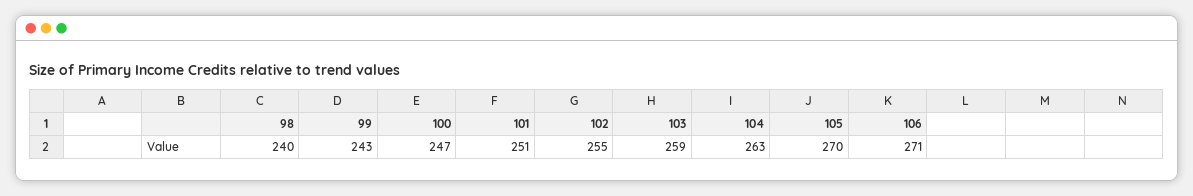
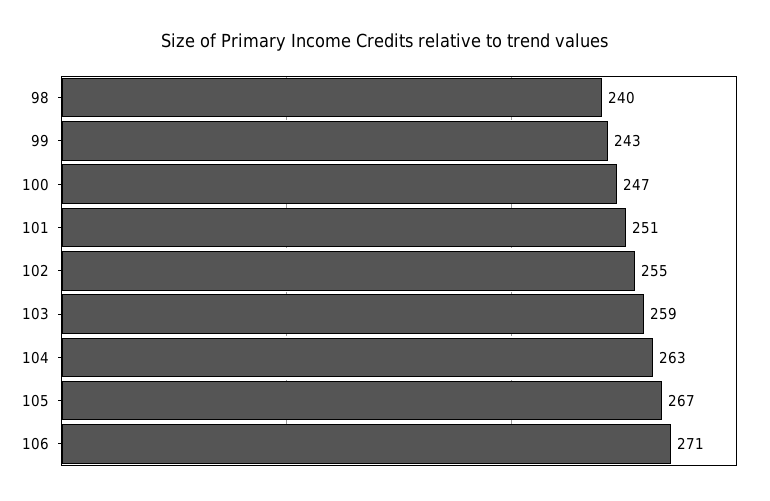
  {
    "98": 240,
    "99": 243,
    "100": 247,
    "101": 251,
    "102": 255,
    "103": 259,
    "104": 263,
-   "105": 270,
+   "105": 267,
    "106": 271
  }

